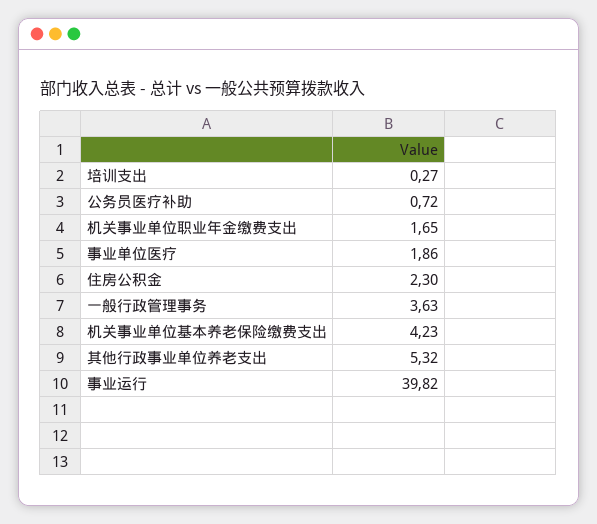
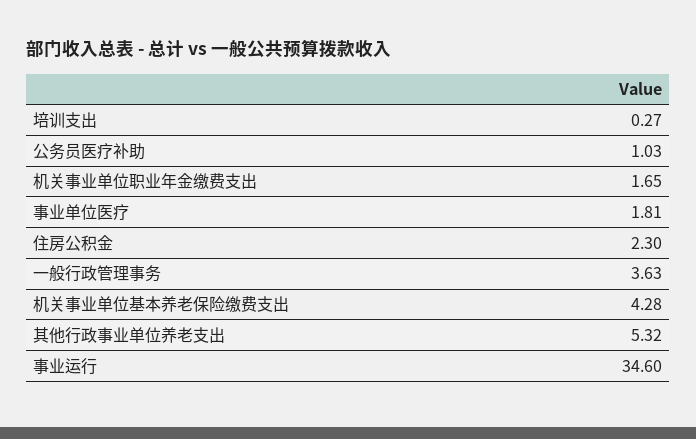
  {
    "培训支出": 0.27,
-   "公务员医疗补助": 0.72,
+   "公务员医疗补助": 1.03,
    "机关事业单位职业年金缴费支出": 1.65,
-   "事业单位医疗": 1.86,
+   "事业单位医疗": 1.81,
    "住房公积金": 2.3,
    "一般行政管理事务": 3.63,
-   "机关事业单位基本养老保险缴费支出": 4.23,
+   "机关事业单位基本养老保险缴费支出": 4.28,
    "其他行政事业单位养老支出": 5.32,
-   "事业运行": 39.82
+   "事业运行": 34.6
  }

